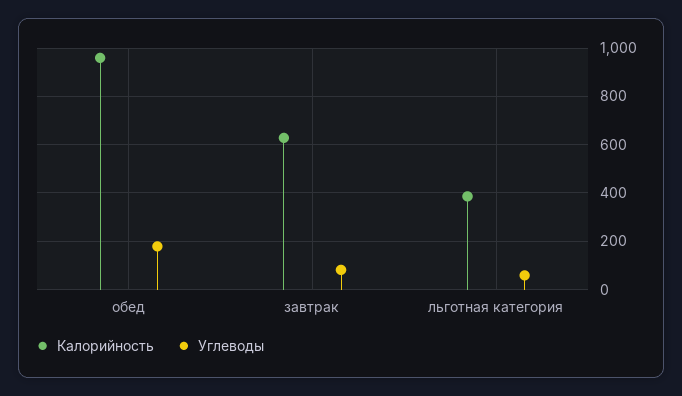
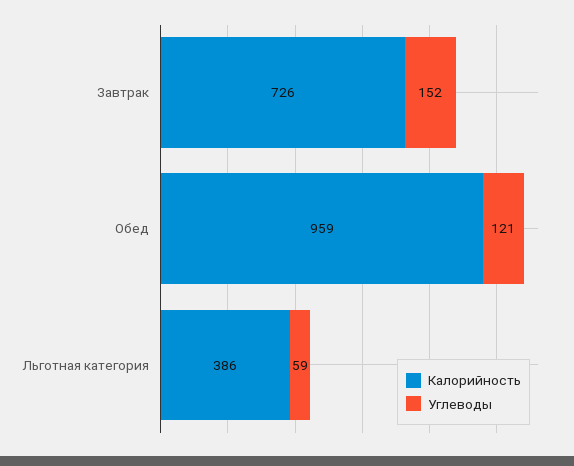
  {
    "Калорийность": {
      "обед": 959,
-     "завтрак": 625,
+     "завтрак": 726,
      "льготная категория": 386
    },
    "Углеводы": {
-     "обед": 175,
+     "обед": 121,
-     "завтрак": 75,
+     "завтрак": 152,
      "льготная категория": 59
    }
  }

